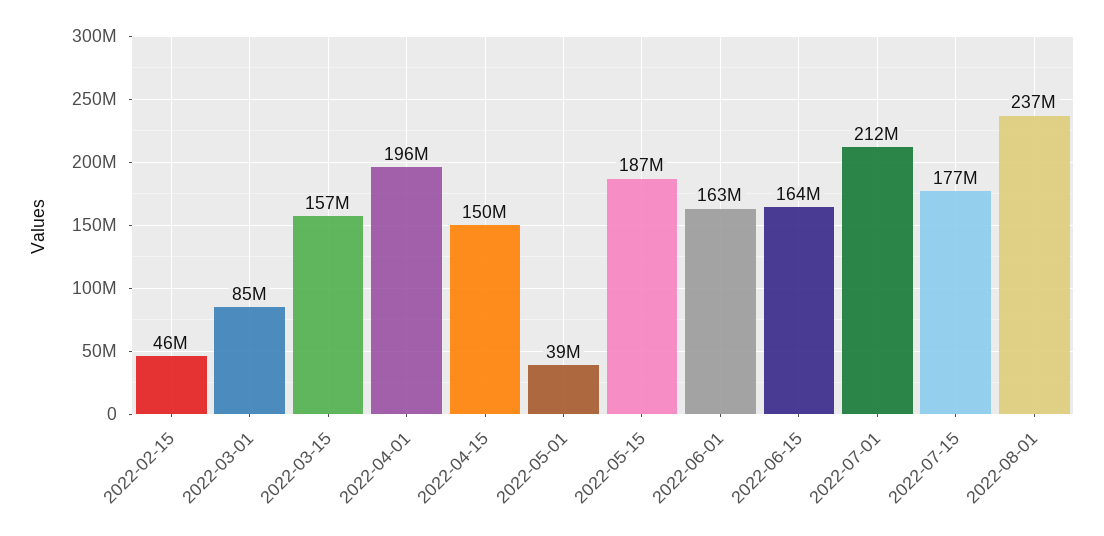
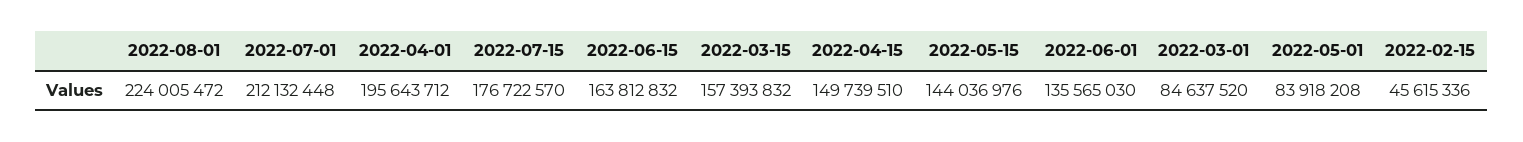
  {
    "2022-02-15": 45615336,
    "2022-03-01": 84637520,
    "2022-03-15": 157393832,
    "2022-04-01": 195643712,
    "2022-04-15": 149739510,
-   "2022-05-01": 39000000,
+   "2022-05-01": 83918208,
-   "2022-05-15": 187000000,
+   "2022-05-15": 144036976,
-   "2022-06-01": 163000000,
+   "2022-06-01": 135565030,
    "2022-06-15": 163812832,
    "2022-07-01": 212132448,
    "2022-07-15": 176722570,
-   "2022-08-01": 237000000
+   "2022-08-01": 224005472
  }

